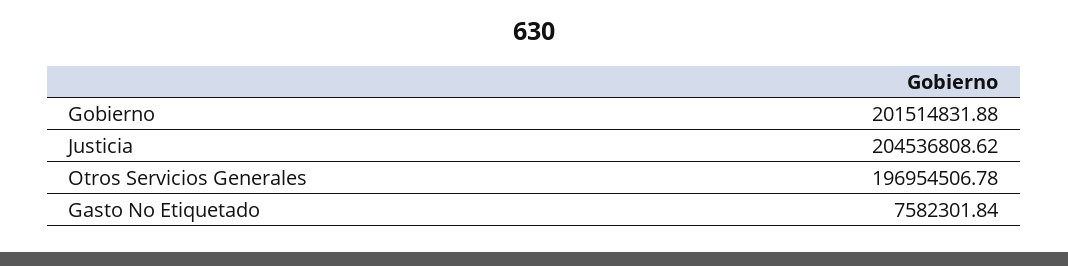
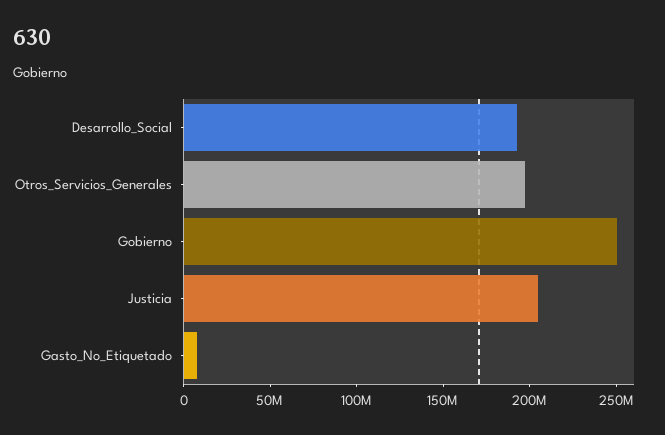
  {
-   "Gobierno": 201514831.88,
+   "Gobierno": 250000000,
    "Justicia": 204536808.62,
    "Otros Servicios Generales": 196954506.78,
-   "Gasto No Etiquetado": 7582301.84
+   "Gasto No Etiquetado": 7582301.84,
+   "Desarrollo_Social": 190000000
  }

